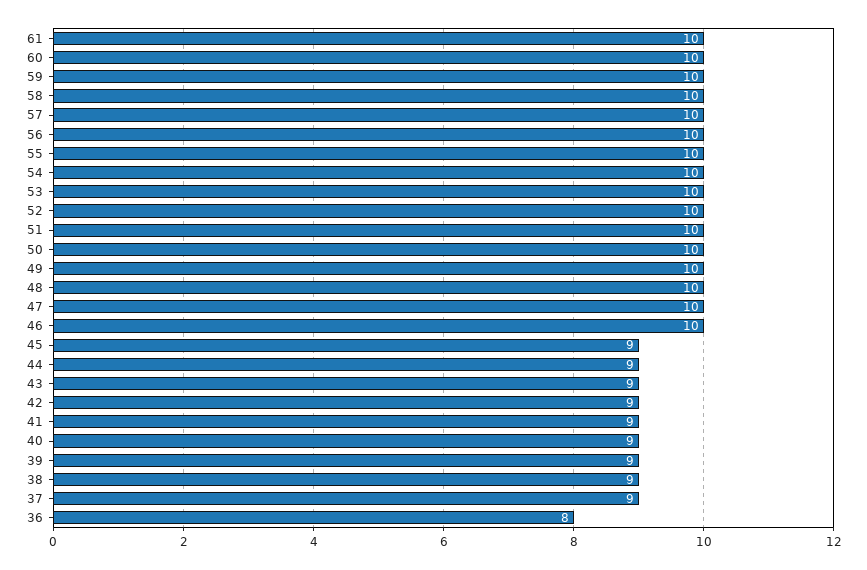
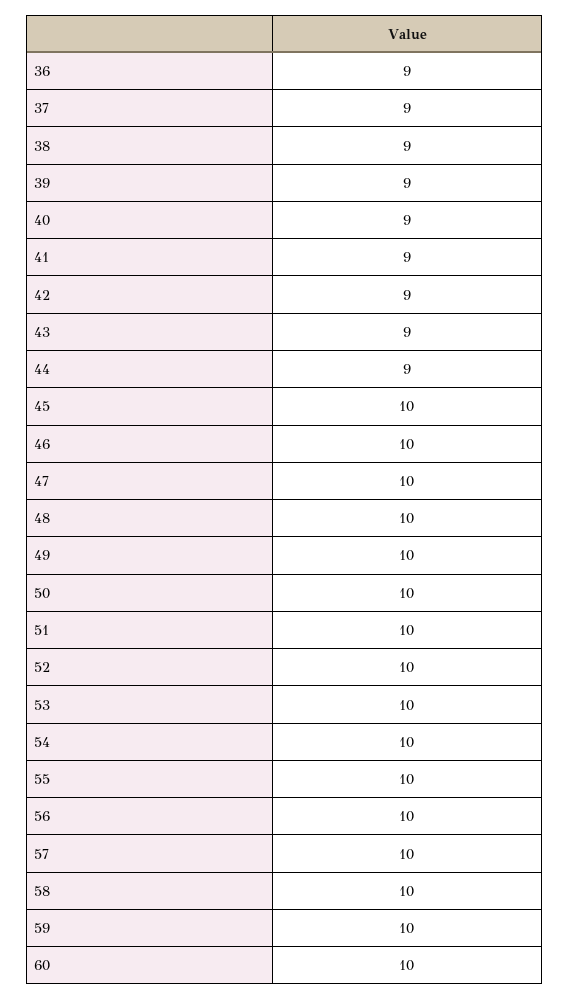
  {
-   "61": 10,
    "60": 10,
    "59": 10,
    "58": 10,
    "57": 10,
    "56": 10,
    "55": 10,
    "54": 10,
    "53": 10,
    "52": 10,
    "51": 10,
    "50": 10,
    "49": 10,
    "48": 10,
    "47": 10,
    "46": 10,
-   "45": 9,
+   "45": 10,
    "44": 9,
    "43": 9,
    "42": 9,
    "41": 9,
    "40": 9,
    "39": 9,
    "38": 9,
    "37": 9,
-   "36": 8
+   "36": 9
  }

